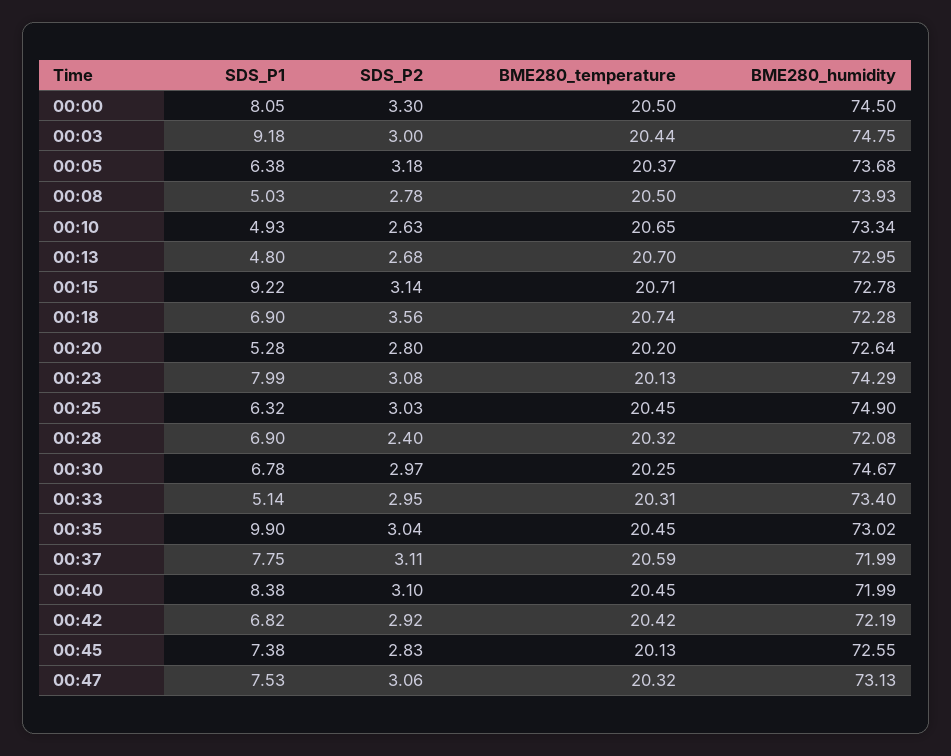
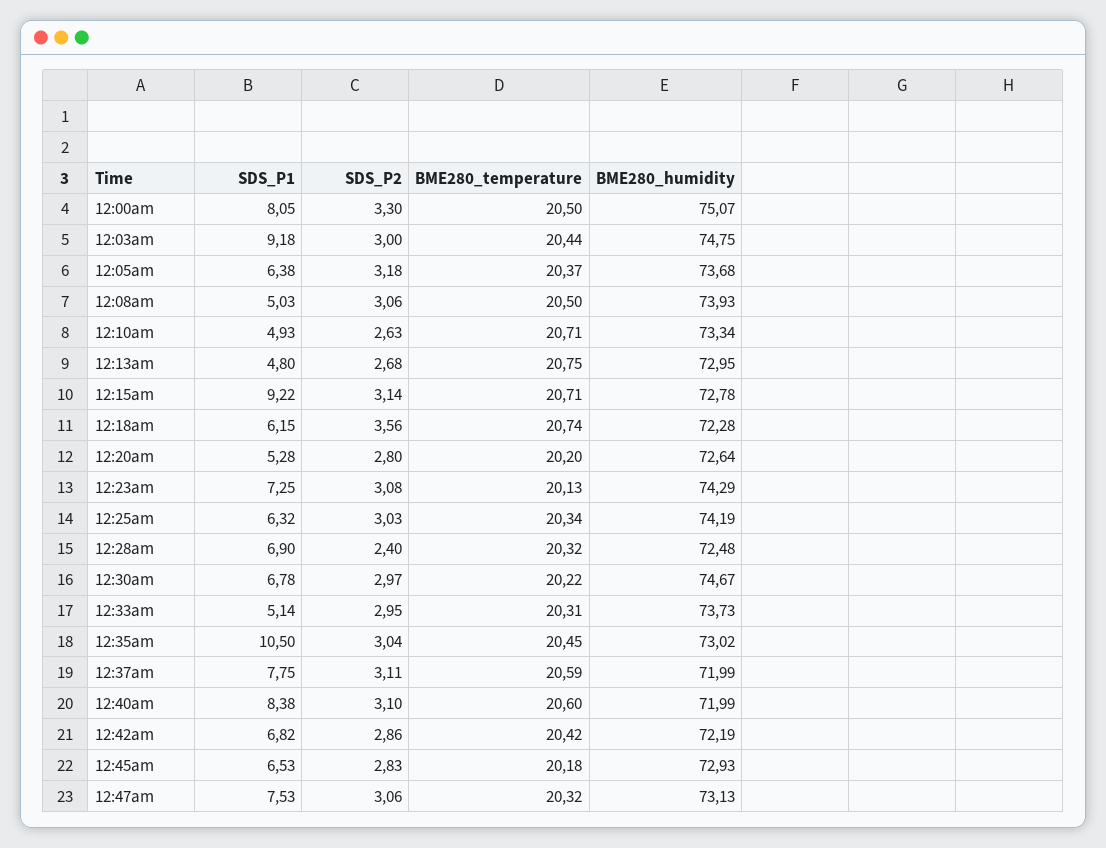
  {
    "SDS_P1": {
      "00:00": 8.05,
      "00:03": 9.18,
      "00:05": 6.38,
      "00:08": 5.03,
      "00:10": 4.93,
      "00:13": 4.8,
      "00:15": 9.22,
-     "00:18": 6.9,
+     "00:18": 6.15,
      "00:20": 5.28,
-     "00:23": 7.99,
+     "00:23": 7.25,
      "00:25": 6.32,
      "00:28": 6.9,
      "00:30": 6.78,
      "00:33": 5.14,
-     "00:35": 9.9,
+     "00:35": 10.5,
      "00:37": 7.75,
      "00:40": 8.38,
      "00:42": 6.82,
-     "00:45": 7.38,
+     "00:45": 6.53,
      "00:47": 7.53
    },
    "SDS_P2": {
      "00:00": 3.3,
      "00:03": 3,
      "00:05": 3.18,
-     "00:08": 2.78,
+     "00:08": 3.06,
      "00:10": 2.63,
      "00:13": 2.68,
      "00:15": 3.14,
      "00:18": 3.56,
      "00:20": 2.8,
      "00:23": 3.08,
      "00:25": 3.03,
      "00:28": 2.4,
      "00:30": 2.97,
      "00:33": 2.95,
      "00:35": 3.04,
      "00:37": 3.11,
      "00:40": 3.1,
-     "00:42": 2.92,
+     "00:42": 2.86,
      "00:45": 2.83,
      "00:47": 3.06
    },
    "BME280_temperature": {
      "00:00": 20.5,
      "00:03": 20.44,
      "00:05": 20.37,
      "00:08": 20.5,
-     "00:10": 20.65,
+     "00:10": 20.71,
-     "00:13": 20.7,
+     "00:13": 20.75,
      "00:15": 20.71,
      "00:18": 20.74,
      "00:20": 20.2,
      "00:23": 20.13,
-     "00:25": 20.45,
+     "00:25": 20.34,
      "00:28": 20.32,
-     "00:30": 20.25,
+     "00:30": 20.22,
      "00:33": 20.31,
      "00:35": 20.45,
      "00:37": 20.59,
-     "00:40": 20.45,
+     "00:40": 20.6,
      "00:42": 20.42,
-     "00:45": 20.13,
+     "00:45": 20.18,
      "00:47": 20.32
    },
    "BME280_humidity": {
-     "00:00": 74.5,
+     "00:00": 75.07,
      "00:03": 74.75,
      "00:05": 73.68,
      "00:08": 73.93,
      "00:10": 73.34,
      "00:13": 72.95,
      "00:15": 72.78,
      "00:18": 72.28,
      "00:20": 72.64,
      "00:23": 74.29,
-     "00:25": 74.9,
+     "00:25": 74.19,
-     "00:28": 72.08,
+     "00:28": 72.48,
      "00:30": 74.67,
-     "00:33": 73.4,
+     "00:33": 73.73,
      "00:35": 73.02,
      "00:37": 71.99,
      "00:40": 71.99,
      "00:42": 72.19,
-     "00:45": 72.55,
+     "00:45": 72.93,
      "00:47": 73.13
    }
  }

